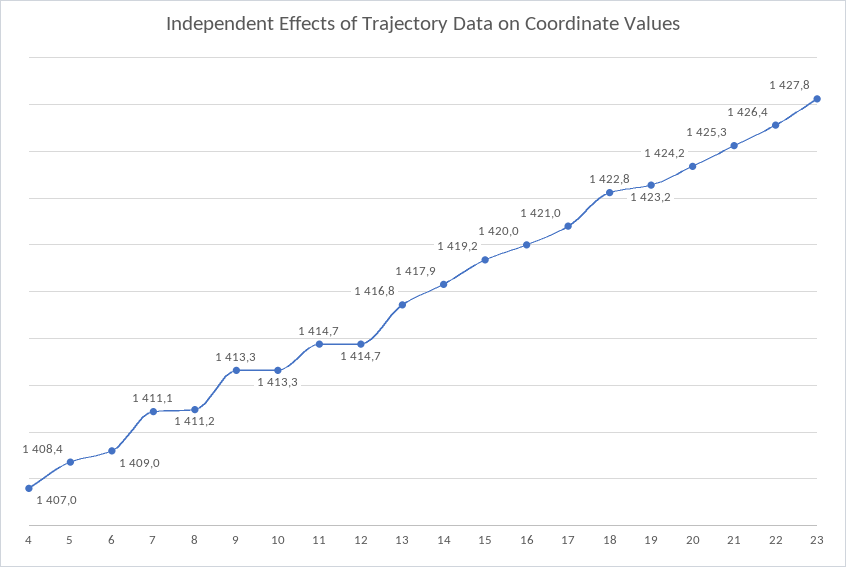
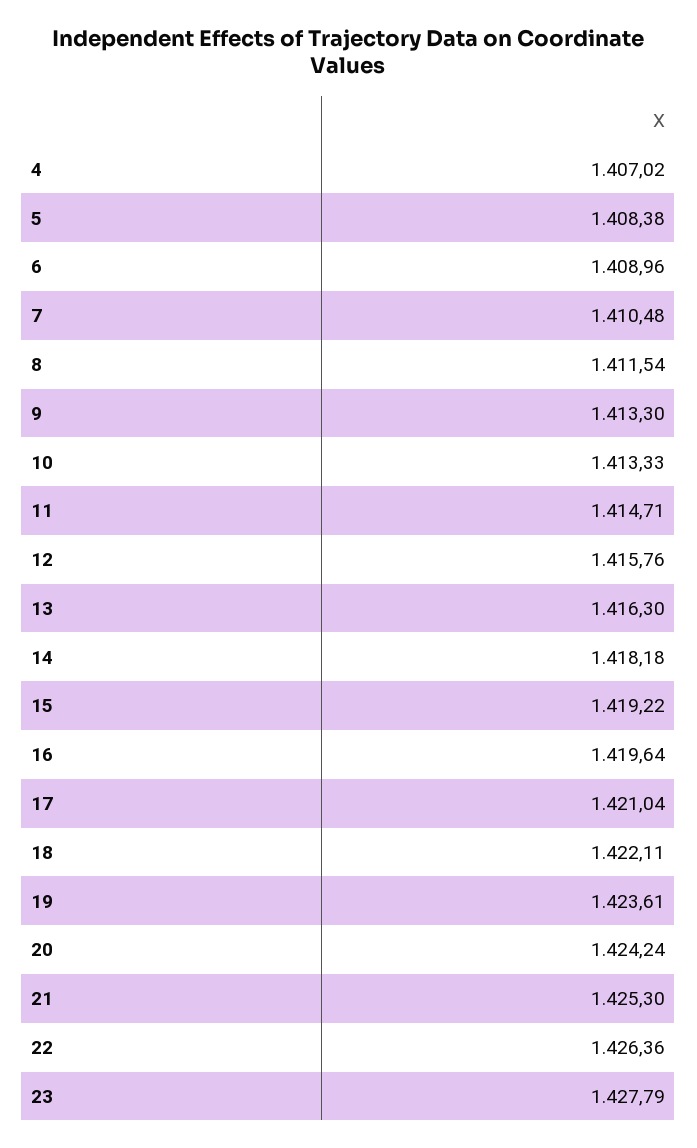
  {
    "4": 1407.02,
    "5": 1408.38,
    "6": 1408.96,
-   "7": 1411.1,
+   "7": 1410.48,
-   "8": 1411.2,
+   "8": 1411.54,
    "9": 1413.3,
    "10": 1413.33,
    "11": 1414.71,
-   "12": 1414.7,
+   "12": 1415.76,
-   "13": 1416.8,
+   "13": 1416.3,
-   "14": 1417.9,
+   "14": 1418.18,
    "15": 1419.22,
-   "16": 1420,
+   "16": 1419.64,
    "17": 1421.04,
-   "18": 1422.8,
+   "18": 1422.11,
-   "19": 1423.2,
+   "19": 1423.61,
    "20": 1424.24,
    "21": 1425.3,
    "22": 1426.36,
    "23": 1427.79
  }

